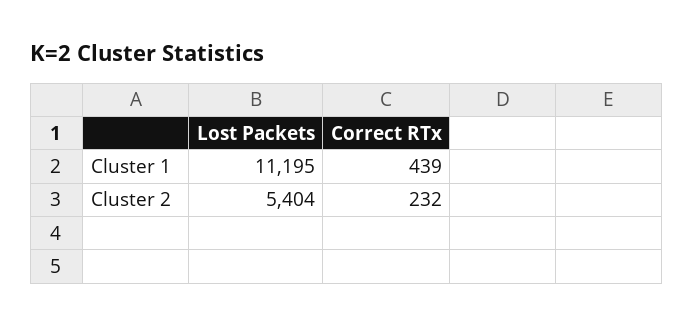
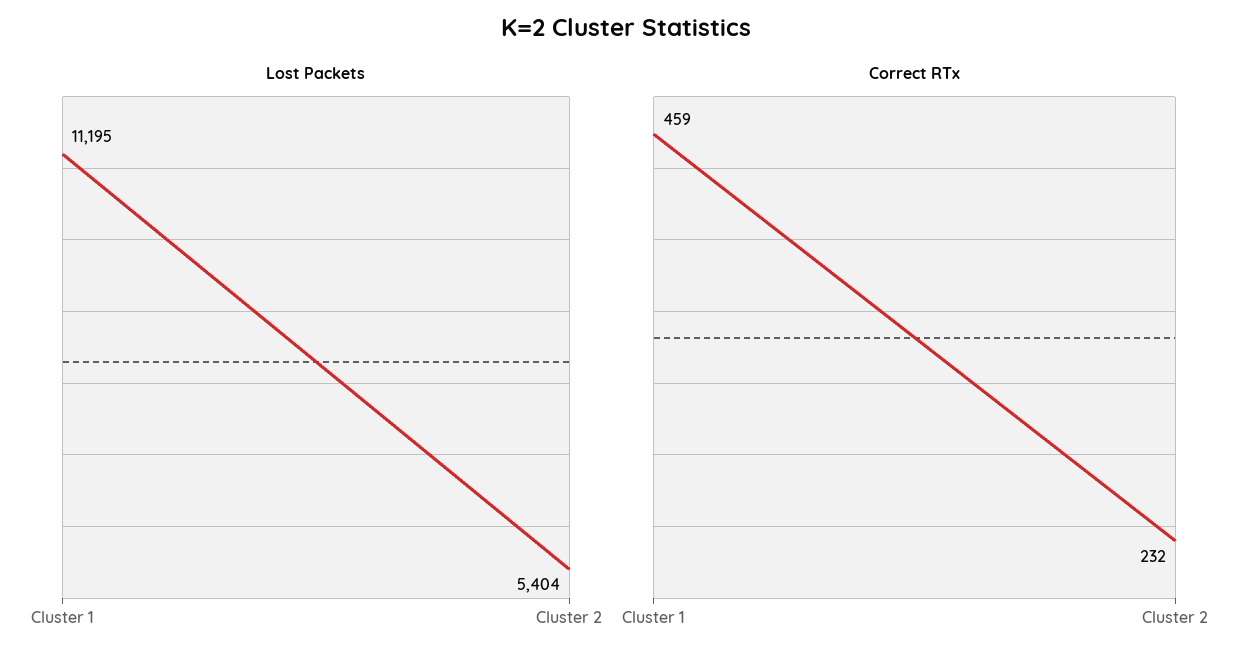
  {
    "Lost Packets": {
      "Cluster 1": 11195,
      "Cluster 2": 5404
    },
    "Correct RTx": {
-     "Cluster 1": 439,
+     "Cluster 1": 459,
      "Cluster 2": 232
    }
  }

